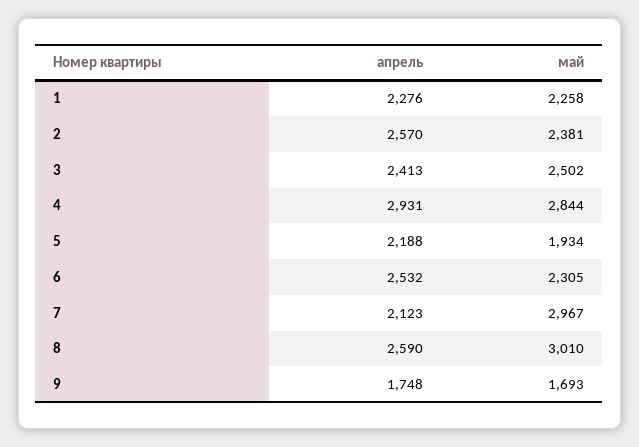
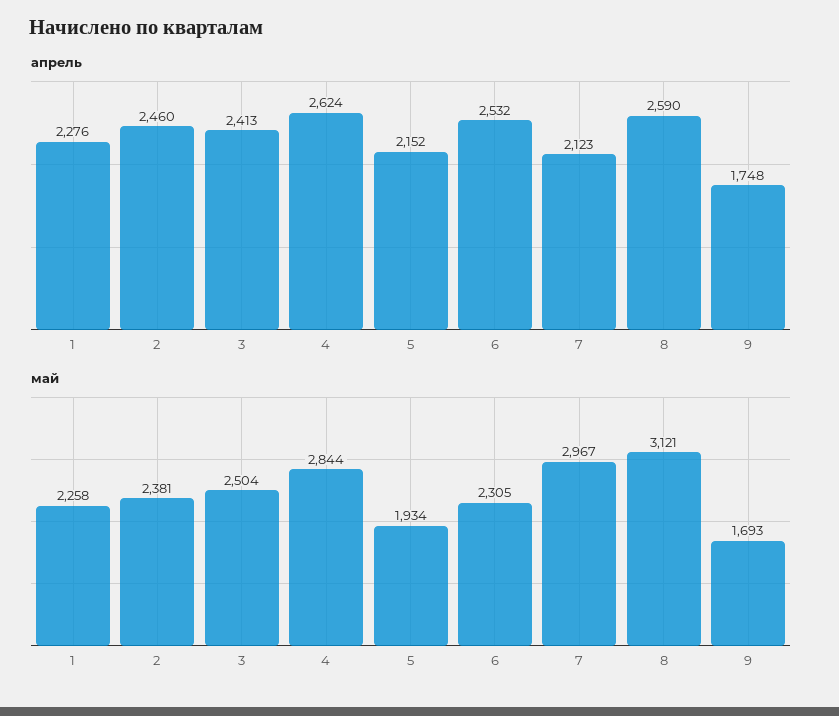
  {
    "апрель": {
      "1": 2276,
-     "2": 2570,
+     "2": 2460,
      "3": 2413,
-     "4": 2931,
+     "4": 2624,
-     "5": 2188,
+     "5": 2152,
      "6": 2532,
      "7": 2123,
      "8": 2590,
      "9": 1748
    },
    "май": {
      "1": 2258,
      "2": 2381,
-     "3": 2502,
+     "3": 2504,
      "4": 2844,
      "5": 1934,
      "6": 2305,
      "7": 2967,
-     "8": 3010,
+     "8": 3121,
      "9": 1693
    }
  }

